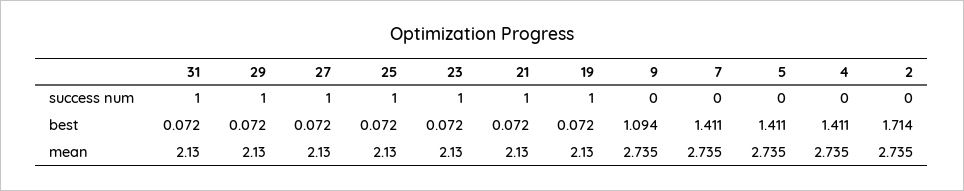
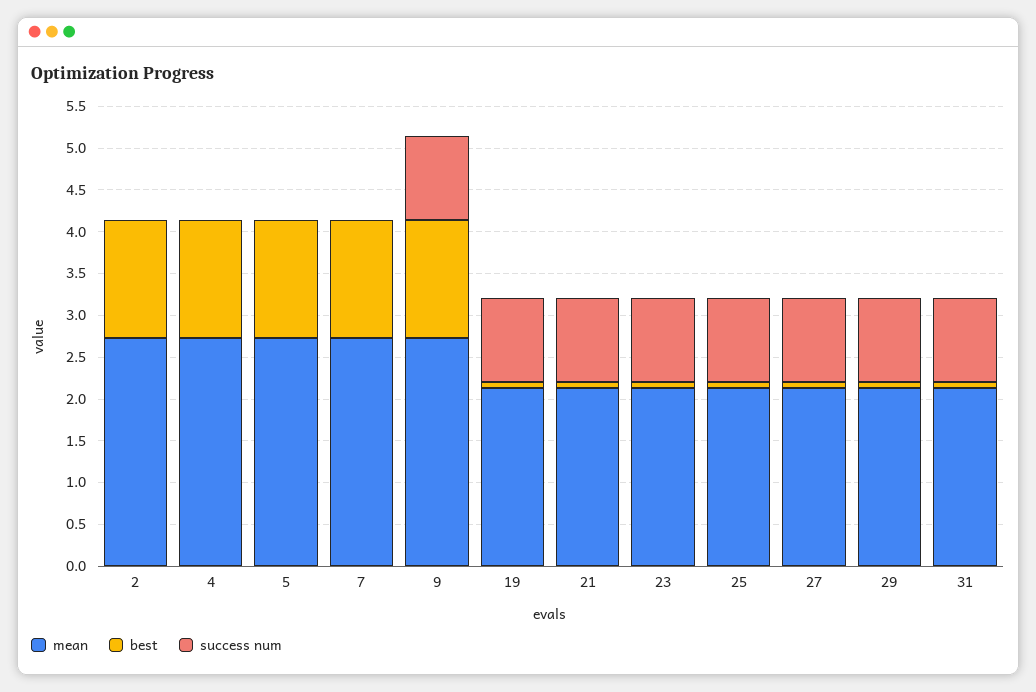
  {
    "success num": {
      "31": 1,
      "29": 1,
      "27": 1,
      "25": 1,
      "23": 1,
      "21": 1,
      "19": 1,
-     "9": 0,
+     "9": 1,
      "7": 0,
      "5": 0,
      "4": 0,
      "2": 0
    },
    "best": {
      "31": 0.072,
      "29": 0.072,
      "27": 0.072,
      "25": 0.072,
      "23": 0.072,
      "21": 0.072,
      "19": 0.072,
-     "9": 1.094,
+     "9": 1.4,
      "7": 1.411,
      "5": 1.411,
      "4": 1.411,
-     "2": 1.714
+     "2": 1.4
    },
    "mean": {
      "31": 2.13,
      "29": 2.13,
      "27": 2.13,
      "25": 2.13,
      "23": 2.13,
      "21": 2.13,
      "19": 2.13,
      "9": 2.735,
      "7": 2.735,
      "5": 2.735,
      "4": 2.735,
      "2": 2.735
    }
  }

